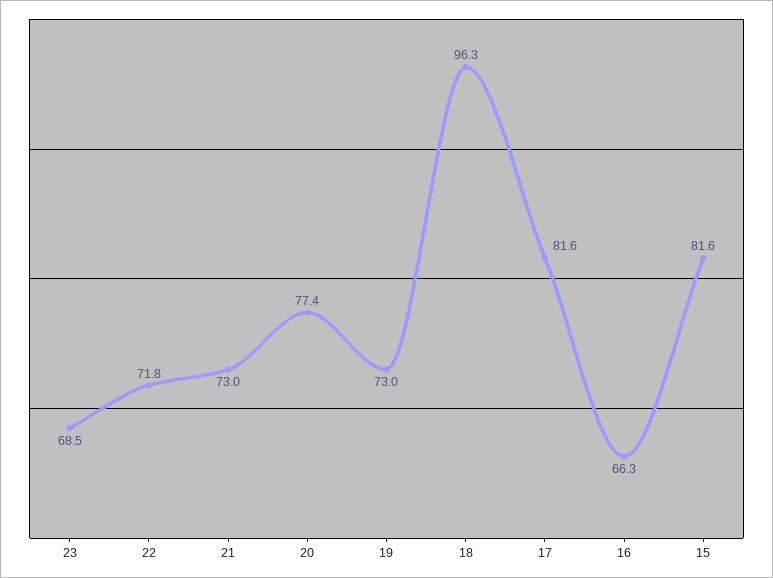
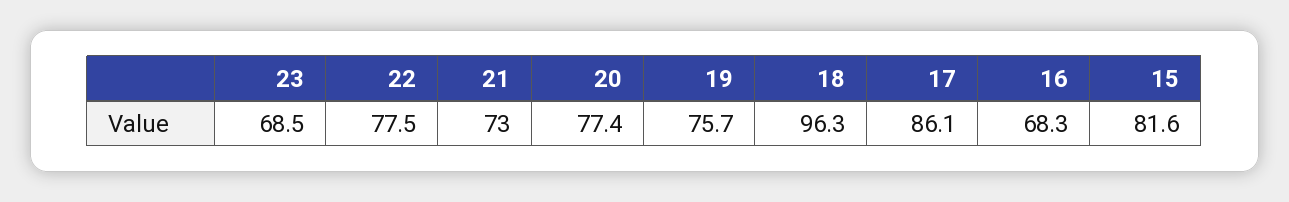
  {
    "23": 68.5,
-   "22": 71.8,
+   "22": 77.5,
    "21": 73,
    "20": 77.4,
-   "19": 73,
+   "19": 75.7,
    "18": 96.3,
-   "17": 81.6,
+   "17": 86.1,
-   "16": 66.3,
+   "16": 68.3,
    "15": 81.6
  }

